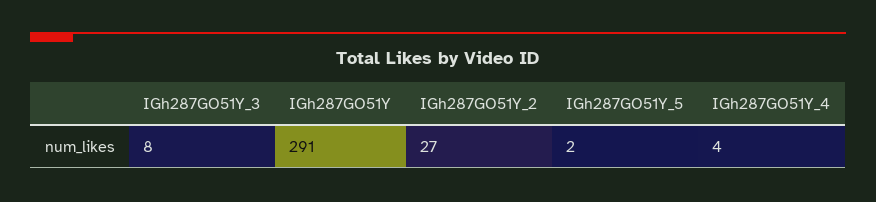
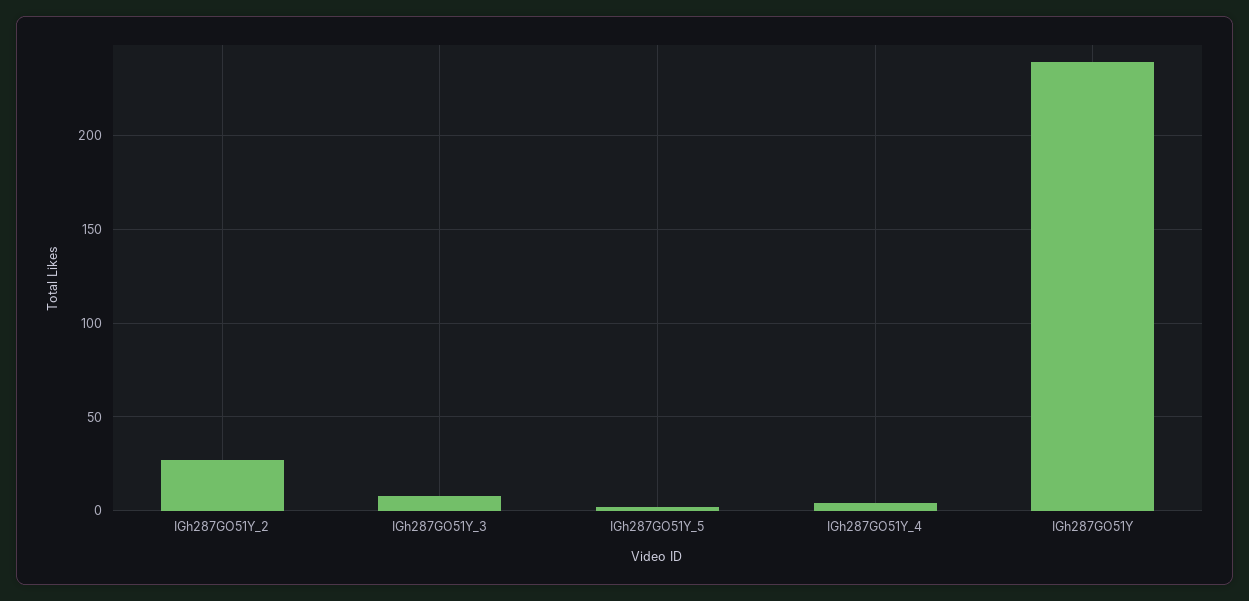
  {
    "IGh287GO51Y_3": 8,
-   "IGh287GO51Y": 291,
+   "IGh287GO51Y": 240,
    "IGh287GO51Y_2": 27,
    "IGh287GO51Y_5": 2,
    "IGh287GO51Y_4": 4
  }

